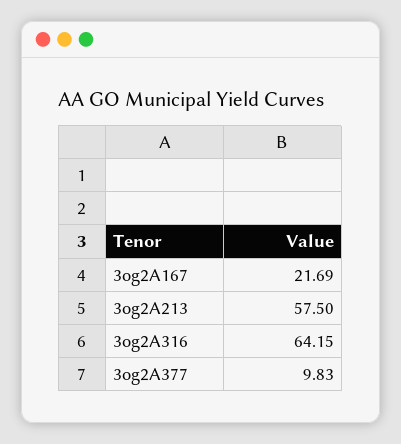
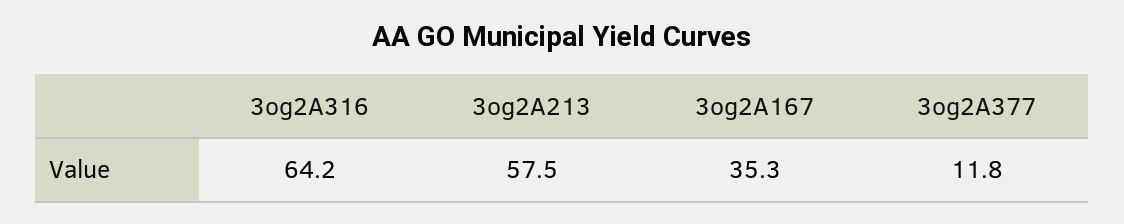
  {
-   "3og2A167": 21.69,
+   "3og2A167": 35.3,
    "3og2A213": 57.5,
    "3og2A316": 64.15,
-   "3og2A377": 9.83
+   "3og2A377": 11.8
  }

